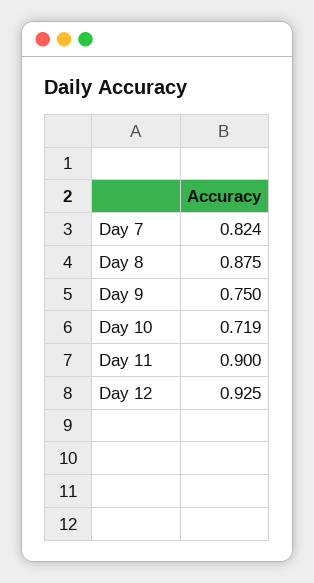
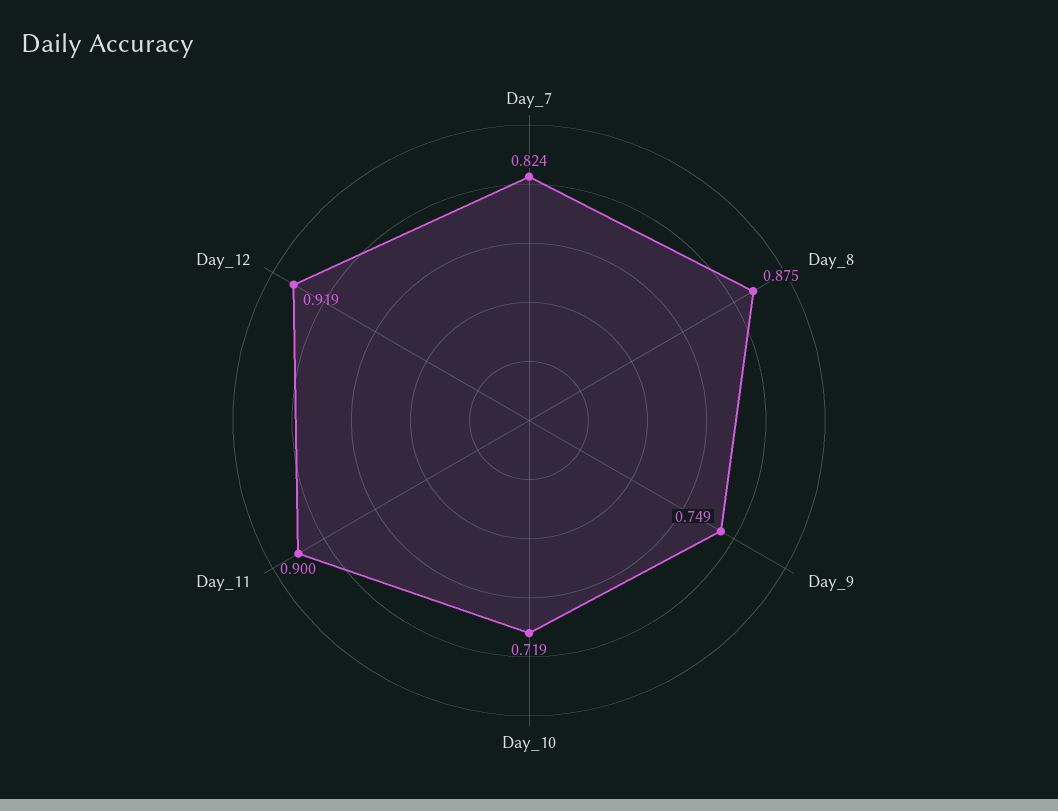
  {
    "Day 7": 0.824,
    "Day 8": 0.875,
-   "Day 9": 0.75,
+   "Day 9": 0.749,
    "Day 10": 0.719,
    "Day 11": 0.9,
-   "Day 12": 0.925
+   "Day 12": 0.919
  }

